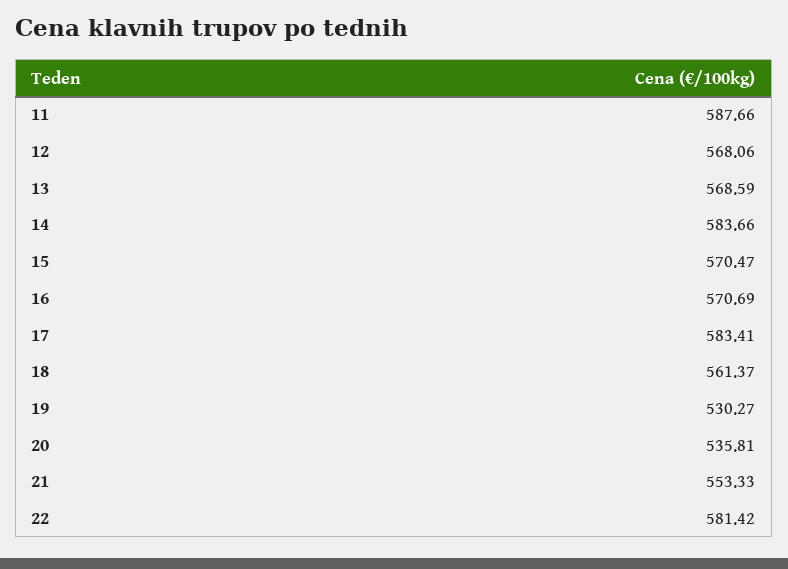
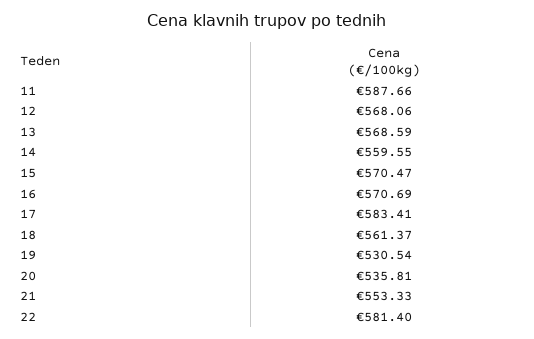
  {
    "11": 587.66,
    "12": 568.06,
    "13": 568.59,
-   "14": 583.66,
+   "14": 559.55,
    "15": 570.47,
    "16": 570.69,
    "17": 583.41,
    "18": 561.37,
-   "19": 530.27,
+   "19": 530.54,
    "20": 535.81,
    "21": 553.33,
-   "22": 581.42
+   "22": 581.4
  }

